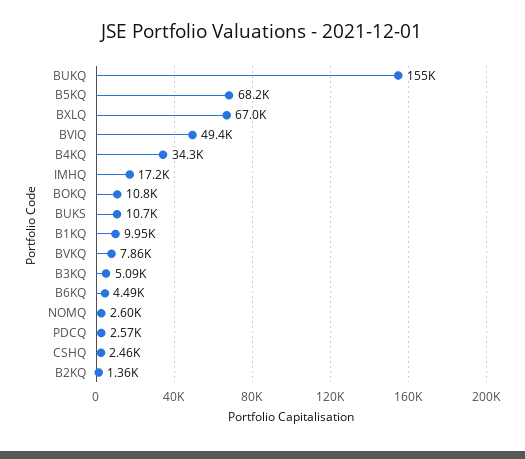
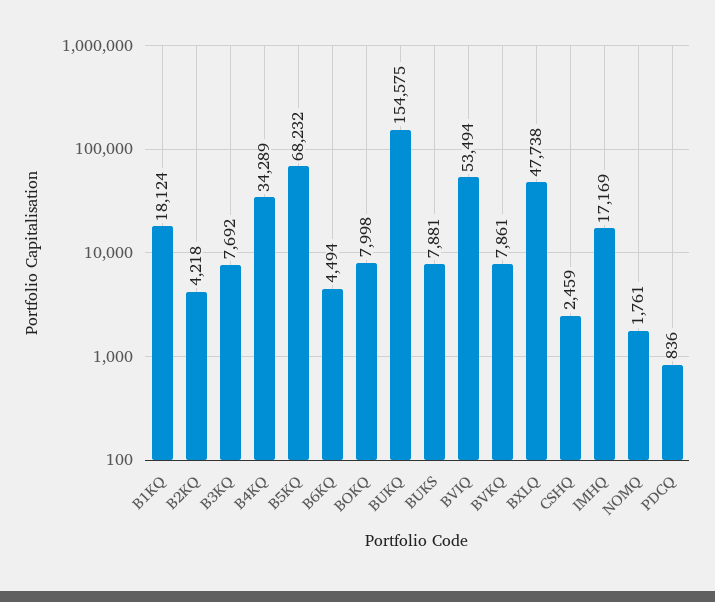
  {
    "BUKQ": 154575,
    "B5KQ": 68232,
-   "BXLQ": 67000,
+   "BXLQ": 47738,
-   "BVIQ": 49400,
+   "BVIQ": 53494,
    "B4KQ": 34289,
    "IMHQ": 17169,
-   "BOKQ": 10800,
+   "BOKQ": 7998,
-   "BUKS": 10700,
+   "BUKS": 7881,
-   "B1KQ": 9950,
+   "B1KQ": 18124,
    "BVKQ": 7861,
-   "B3KQ": 5090,
+   "B3KQ": 7692,
    "B6KQ": 4494,
-   "NOMQ": 2600,
+   "NOMQ": 1761,
-   "PDCQ": 2570,
+   "PDCQ": 836,
    "CSHQ": 2459,
-   "B2KQ": 1360
+   "B2KQ": 4218
  }

